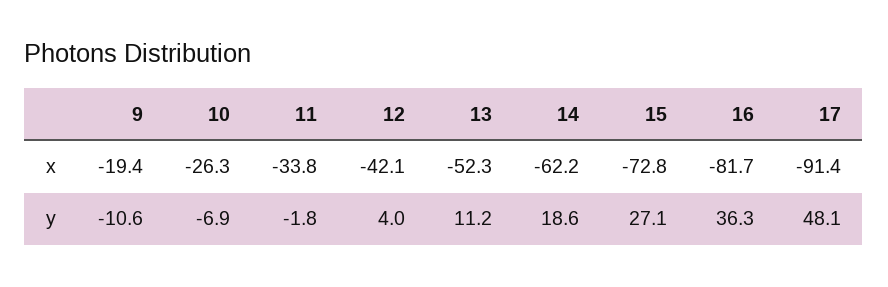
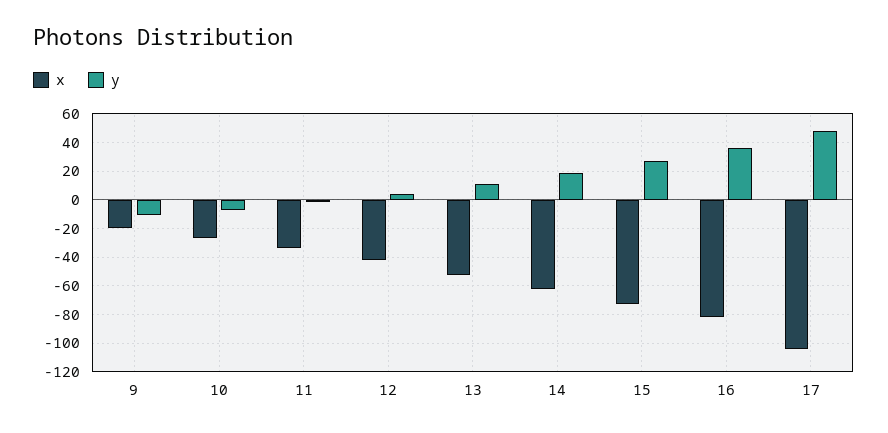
  {
    "x": {
      "9": -19.4,
      "10": -26.3,
      "11": -33.8,
      "12": -42.1,
      "13": -52.3,
      "14": -62.2,
      "15": -72.8,
      "16": -81.7,
-     "17": -91.4
+     "17": -105
    },
    "y": {
      "9": -10.6,
      "10": -6.9,
      "11": -1.8,
      "12": 4,
      "13": 11.2,
      "14": 18.6,
      "15": 27.1,
      "16": 36.3,
      "17": 48.1
    }
  }

